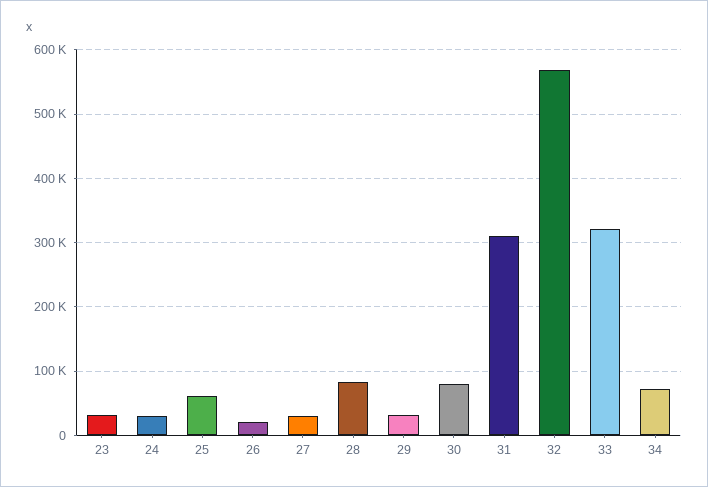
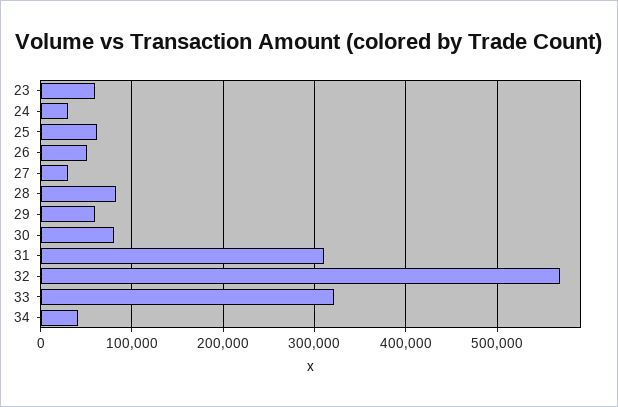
  {
-   "23": 30000,
+   "23": 60000,
    "24": 30000,
    "25": 60000,
-   "26": 20000,
+   "26": 50000,
    "27": 30000,
    "28": 80000,
-   "29": 30000,
+   "29": 60000,
    "30": 80000,
    "31": 310000,
    "32": 570000,
    "33": 320000,
-   "34": 70000
+   "34": 40000
  }

